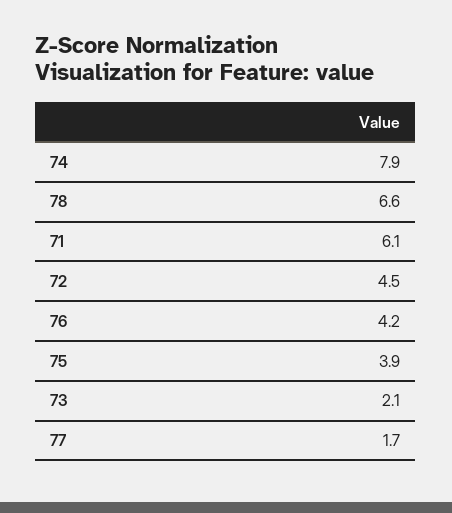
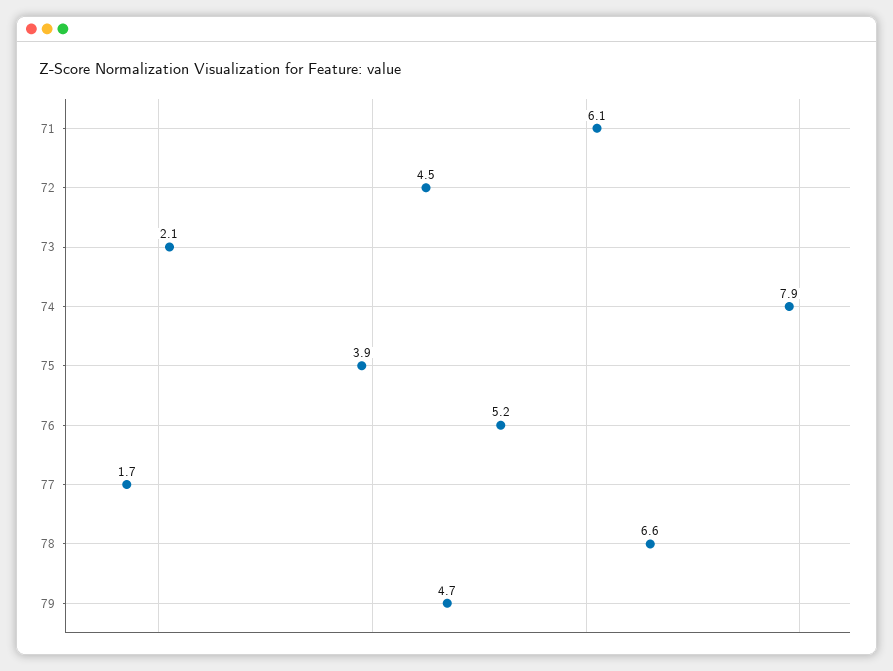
  {
    "74": 7.9,
    "78": 6.6,
    "71": 6.1,
    "72": 4.5,
-   "76": 4.2,
+   "76": 5.2,
    "75": 3.9,
    "73": 2.1,
-   "77": 1.7
+   "77": 1.7,
+   "79": 4.7
  }

